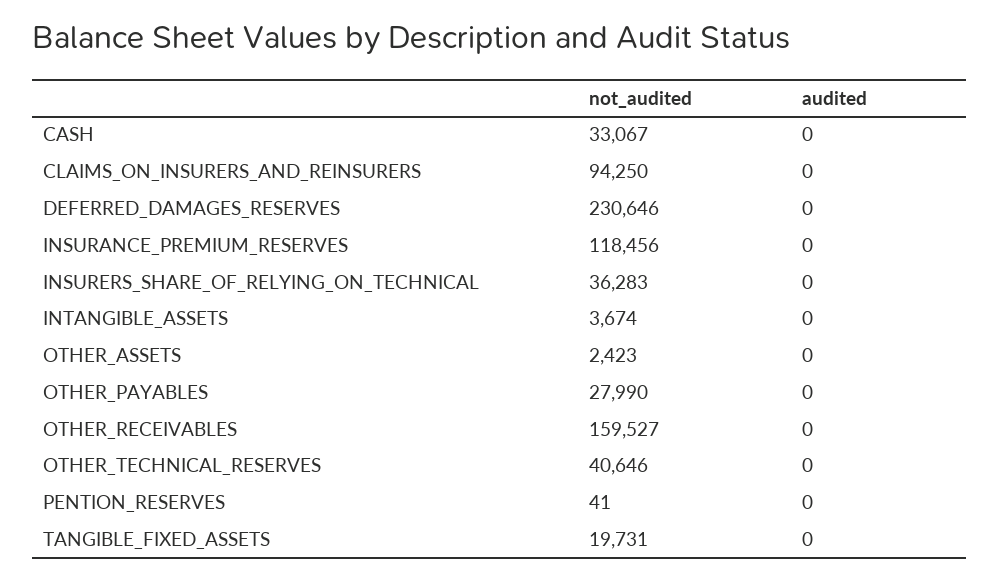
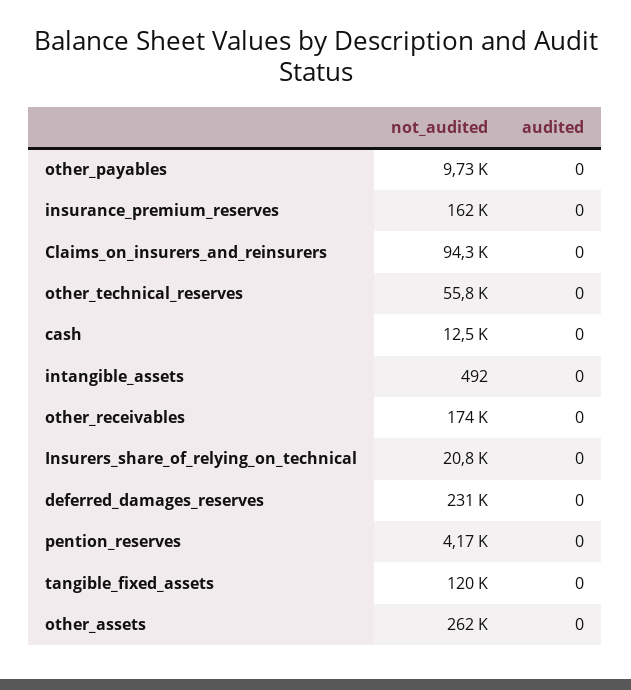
  {
    "not_audited": {
-     "CASH": 33067,
+     "CASH": 12500,
      "CLAIMS_ON_INSURERS_AND_REINSURERS": 94250,
      "DEFERRED_DAMAGES_RESERVES": 230646,
-     "INSURANCE_PREMIUM_RESERVES": 118456,
+     "INSURANCE_PREMIUM_RESERVES": 162000,
-     "INSURERS_SHARE_OF_RELYING_ON_TECHNICAL": 36283,
+     "INSURERS_SHARE_OF_RELYING_ON_TECHNICAL": 20800,
-     "INTANGIBLE_ASSETS": 3674,
+     "INTANGIBLE_ASSETS": 492,
-     "OTHER_ASSETS": 2423,
+     "OTHER_ASSETS": 262000,
-     "OTHER_PAYABLES": 27990,
+     "OTHER_PAYABLES": 9730,
-     "OTHER_RECEIVABLES": 159527,
+     "OTHER_RECEIVABLES": 174000,
-     "OTHER_TECHNICAL_RESERVES": 40646,
+     "OTHER_TECHNICAL_RESERVES": 55800,
-     "PENTION_RESERVES": 41,
+     "PENTION_RESERVES": 4170,
-     "TANGIBLE_FIXED_ASSETS": 19731
+     "TANGIBLE_FIXED_ASSETS": 120000
    },
    "audited": {
      "CASH": 0,
      "CLAIMS_ON_INSURERS_AND_REINSURERS": 0,
      "DEFERRED_DAMAGES_RESERVES": 0,
      "INSURANCE_PREMIUM_RESERVES": 0,
      "INSURERS_SHARE_OF_RELYING_ON_TECHNICAL": 0,
      "INTANGIBLE_ASSETS": 0,
      "OTHER_ASSETS": 0,
      "OTHER_PAYABLES": 0,
      "OTHER_RECEIVABLES": 0,
      "OTHER_TECHNICAL_RESERVES": 0,
      "PENTION_RESERVES": 0,
      "TANGIBLE_FIXED_ASSETS": 0
    }
  }

